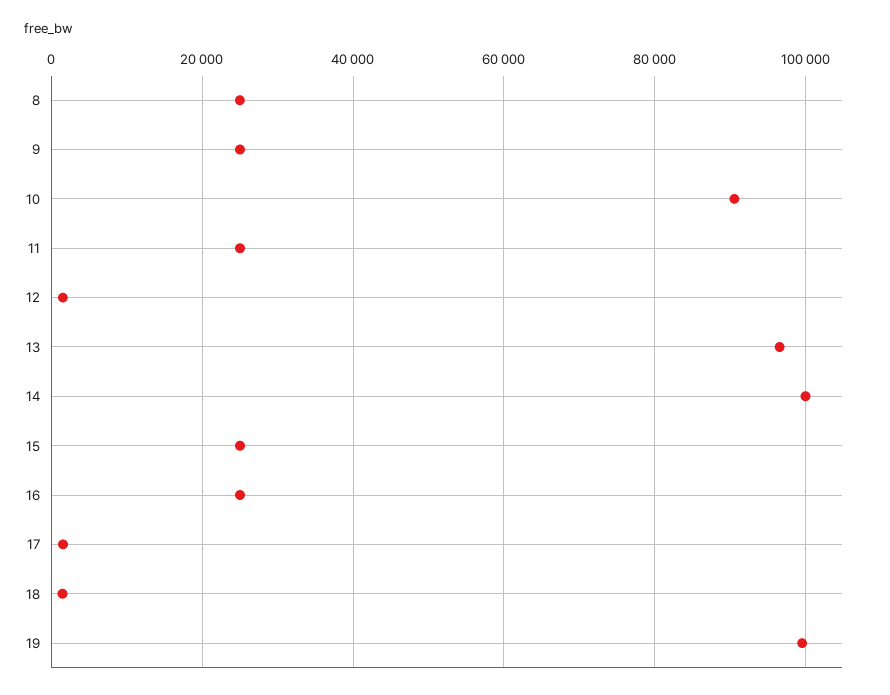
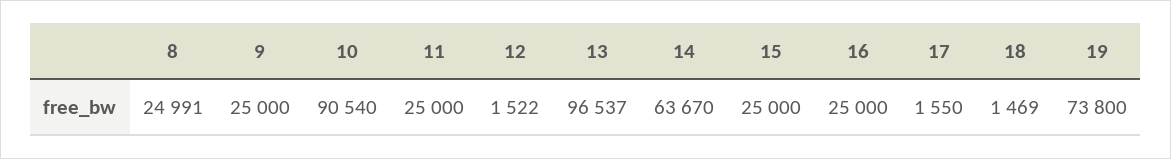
  {
    "8": 24991,
    "9": 25000,
    "10": 90540,
    "11": 25000,
    "12": 1522,
    "13": 96537,
-   "14": 100000,
+   "14": 63670,
    "15": 25000,
    "16": 25000,
    "17": 1550,
    "18": 1469,
-   "19": 100000
+   "19": 73800
  }

